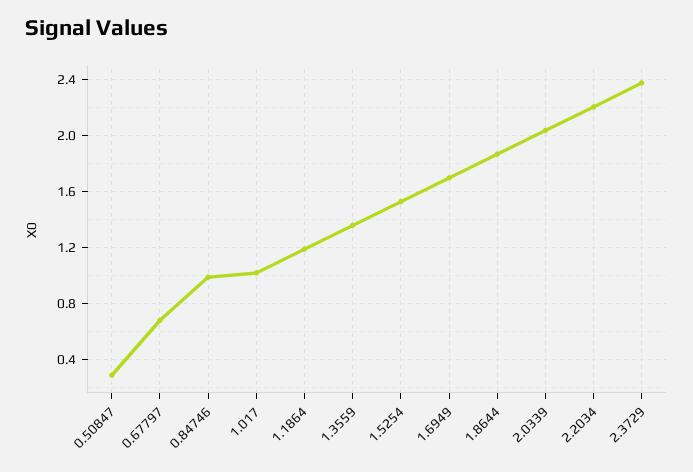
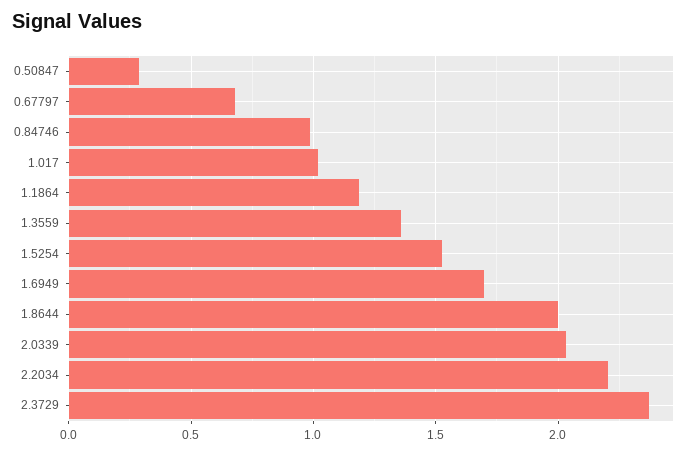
  {
    "0.50847": 0.3,
    "0.67797": 0.7,
    "0.84746": 1,
    "1.017": 1,
    "1.1864": 1.2,
    "1.3559": 1.35,
    "1.5254": 1.55,
    "1.6949": 1.7,
-   "1.8644": 1.85,
+   "1.8644": 2,
    "2.0339": 2.05,
    "2.2034": 2.2,
    "2.3729": 2.35
  }

